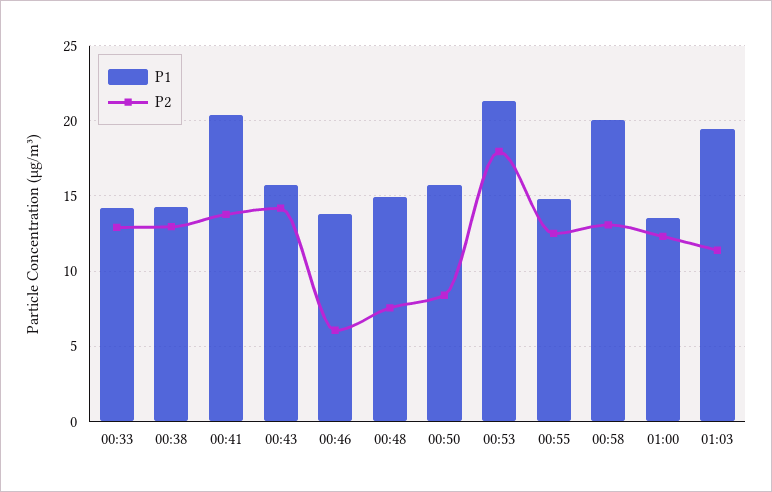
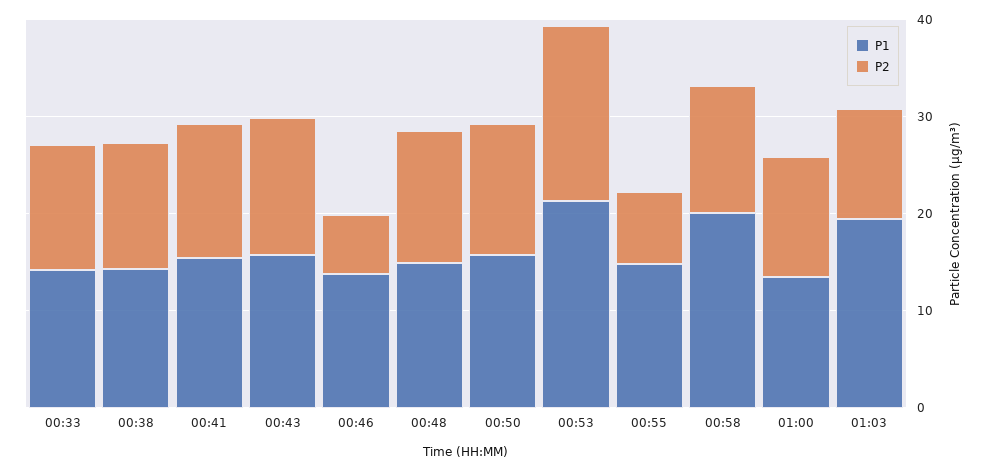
  {
    "P1": {
      "00:33": 14,
      "00:38": 14.5,
-     "00:41": 20.5,
+     "00:41": 16,
      "00:43": 15.5,
      "00:46": 14,
      "00:48": 15,
      "00:50": 15.5,
      "00:53": 21.5,
      "00:55": 15,
      "00:58": 20,
      "01:00": 13.5,
      "01:03": 19.5
    },
    "P2": {
      "00:33": 13,
      "00:38": 13,
      "00:41": 14,
      "00:43": 14,
      "00:46": 6,
-     "00:48": 7.5,
+     "00:48": 14,
-     "00:50": 8.5,
+     "00:50": 14,
      "00:53": 18,
-     "00:55": 12.5,
+     "00:55": 8,
      "00:58": 13,
      "01:00": 12.5,
      "01:03": 11.5
    }
  }

